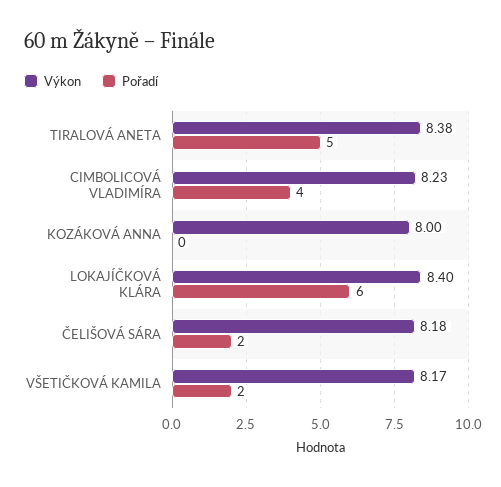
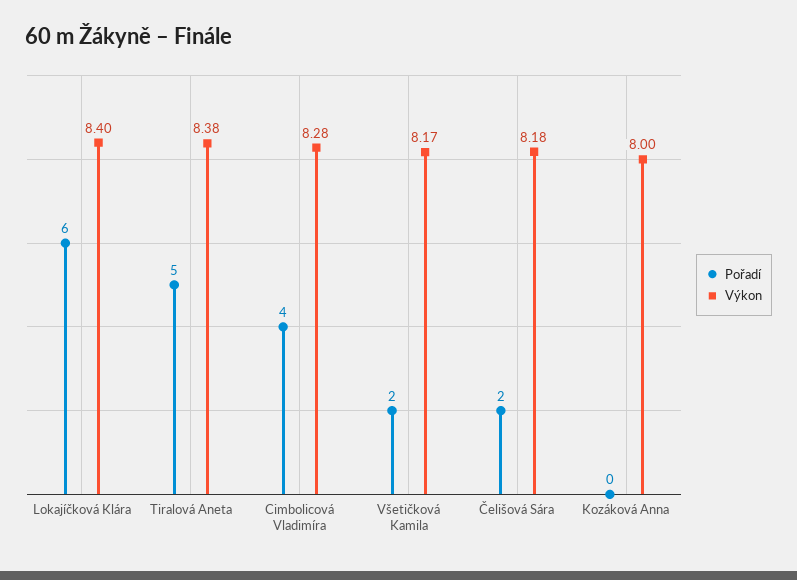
  {
    "Výkon": {
      "TIRALOVÁ ANETA": 8.38,
-     "CIMBOLICOVÁ VLADIMÍRA": 8.23,
+     "CIMBOLICOVÁ VLADIMÍRA": 8.28,
      "KOZÁKOVÁ ANNA": 8,
      "LOKAJÍČKOVÁ KLÁRA": 8.4,
      "ČELIŠOVÁ SÁRA": 8.18,
      "VŠETIČKOVÁ KAMILA": 8.17
    },
    "Pořadí": {
      "TIRALOVÁ ANETA": 5,
      "CIMBOLICOVÁ VLADIMÍRA": 4,
      "KOZÁKOVÁ ANNA": 0,
      "LOKAJÍČKOVÁ KLÁRA": 6,
      "ČELIŠOVÁ SÁRA": 2,
      "VŠETIČKOVÁ KAMILA": 2
    }
  }

